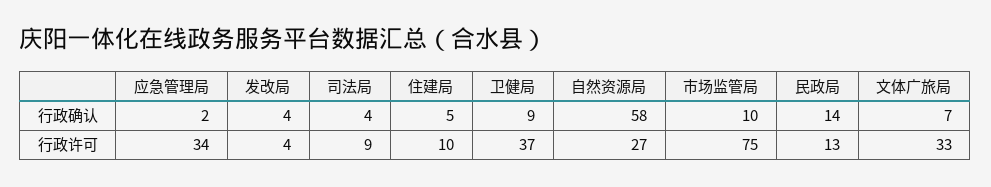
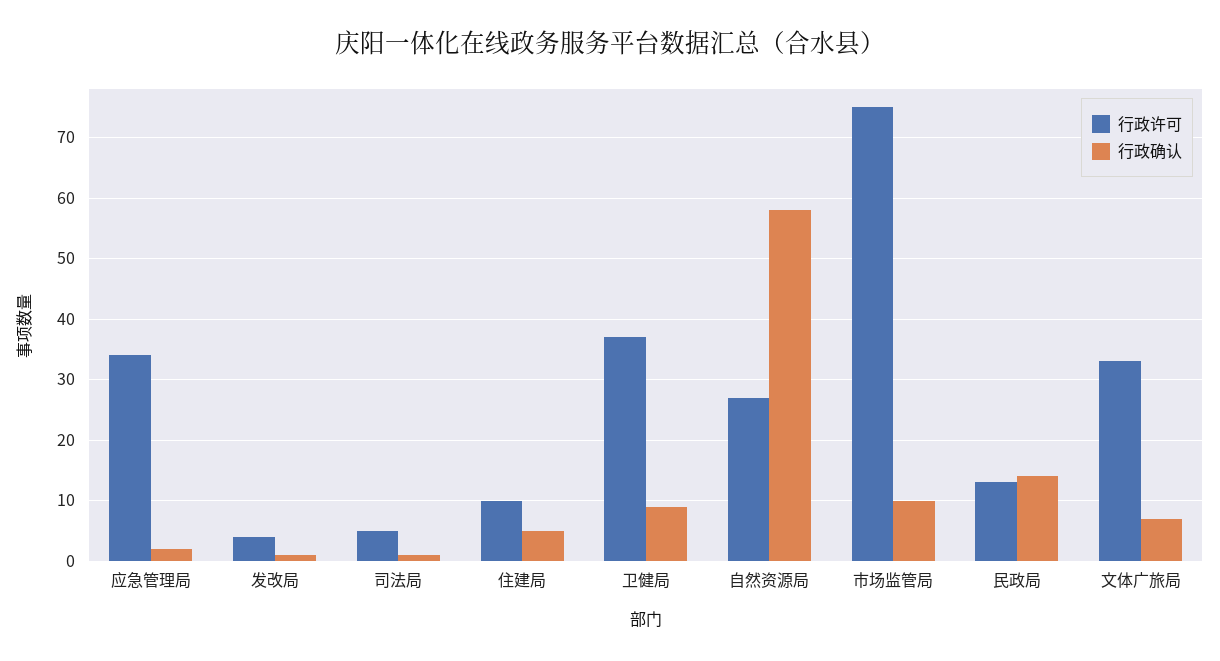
  {
    "行政确认": {
      "应急管理局": 2,
-     "发改局": 4,
+     "发改局": 1,
-     "司法局": 4,
+     "司法局": 1,
      "住建局": 5,
      "卫健局": 9,
      "自然资源局": 58,
      "市场监管局": 10,
      "民政局": 14,
      "文体广旅局": 7
    },
    "行政许可": {
      "应急管理局": 34,
      "发改局": 4,
-     "司法局": 9,
+     "司法局": 5,
      "住建局": 10,
      "卫健局": 37,
      "自然资源局": 27,
      "市场监管局": 75,
      "民政局": 13,
      "文体广旅局": 33
    }
  }

